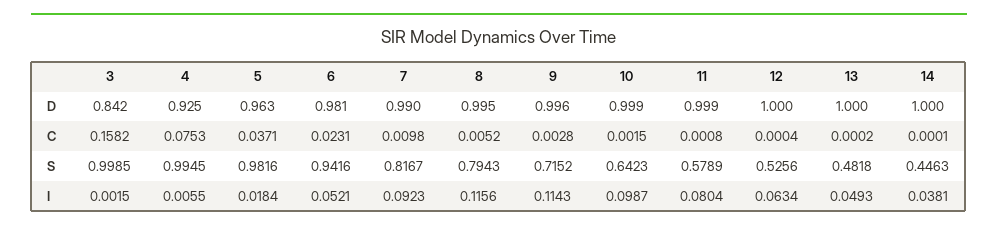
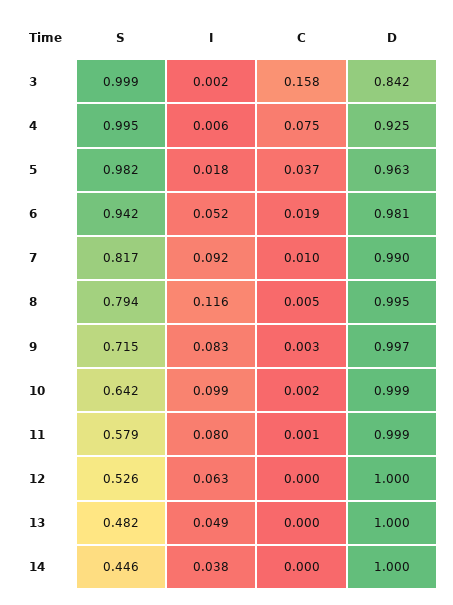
  {
    "3": {
      "D": 0.842,
      "C": 0.1582,
      "S": 0.9985,
      "I": 0.0015
    },
    "4": {
      "D": 0.925,
      "C": 0.0753,
      "S": 0.9945,
      "I": 0.0055
    },
    "5": {
      "D": 0.963,
      "C": 0.0371,
      "S": 0.9816,
      "I": 0.0184
    },
    "6": {
      "D": 0.981,
-     "C": 0.0231,
+     "C": 0.019,
      "S": 0.9416,
      "I": 0.0521
    },
    "7": {
      "D": 0.99,
      "C": 0.0098,
      "S": 0.8167,
      "I": 0.0923
    },
    "8": {
      "D": 0.995,
      "C": 0.0052,
      "S": 0.7943,
      "I": 0.1156
    },
    "9": {
-     "D": 0.996,
+     "D": 0.997,
      "C": 0.0028,
      "S": 0.7152,
-     "I": 0.1143
+     "I": 0.083
    },
    "10": {
      "D": 0.999,
      "C": 0.0015,
      "S": 0.6423,
      "I": 0.0987
    },
    "11": {
      "D": 0.999,
      "C": 0.0008,
      "S": 0.5789,
      "I": 0.0804
    },
    "12": {
      "D": 1,
      "C": 0.0004,
      "S": 0.5256,
      "I": 0.0634
    },
    "13": {
      "D": 1,
      "C": 0.0002,
      "S": 0.4818,
      "I": 0.0493
    },
    "14": {
      "D": 1,
      "C": 0.0001,
      "S": 0.4463,
      "I": 0.0381
    }
  }

